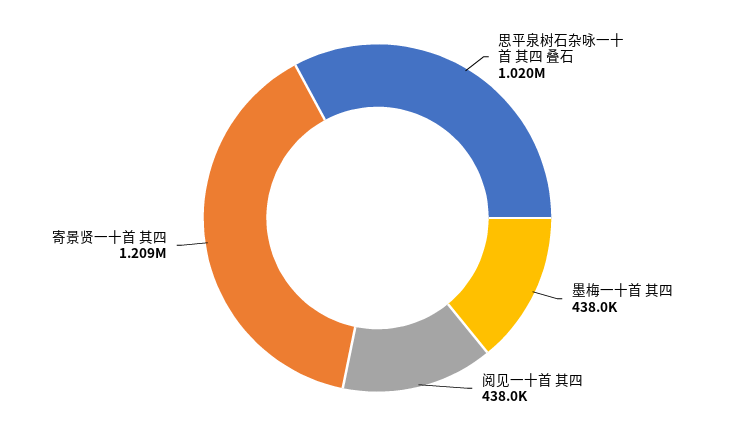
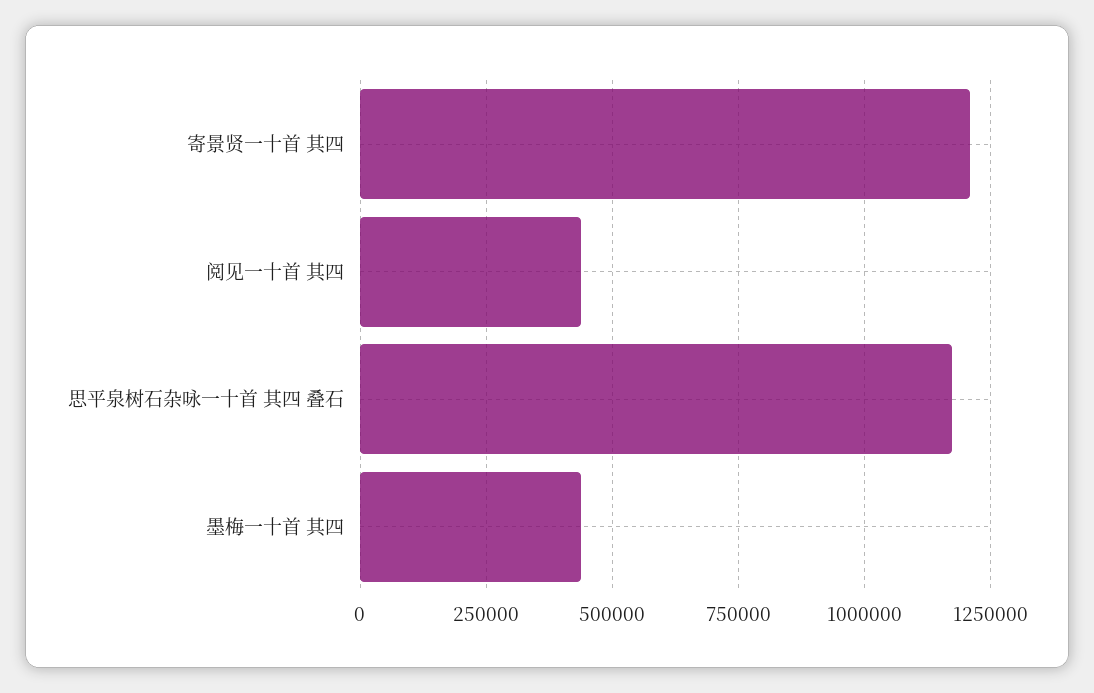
  {
-   "思平泉树石杂咏一十首 其四 叠石": 1020000,
+   "思平泉树石杂咏一十首 其四 叠石": 1175000,
    "墨梅一十首 其四": 438000,
    "阅见一十首 其四": 438000,
    "寄景贤一十首 其四": 1209000
  }

